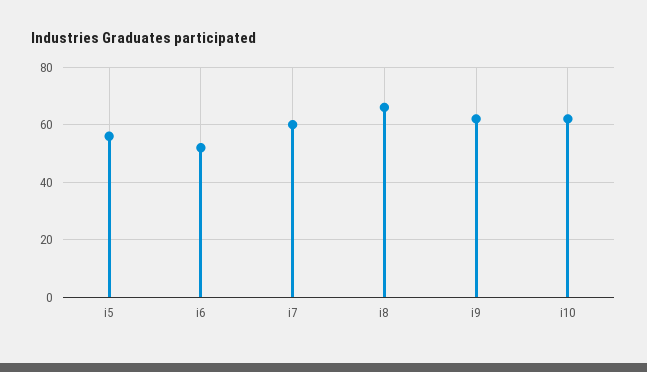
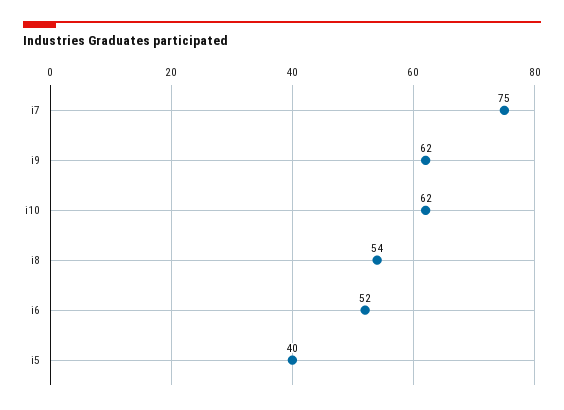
  {
-   "i5": 55,
+   "i5": 40,
    "i6": 52,
-   "i7": 60,
+   "i7": 75,
-   "i8": 65,
+   "i8": 54,
    "i9": 62,
    "i10": 62
  }

